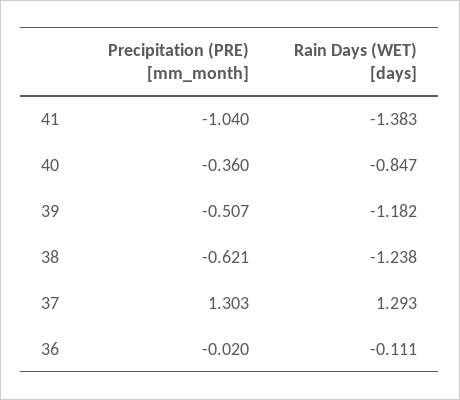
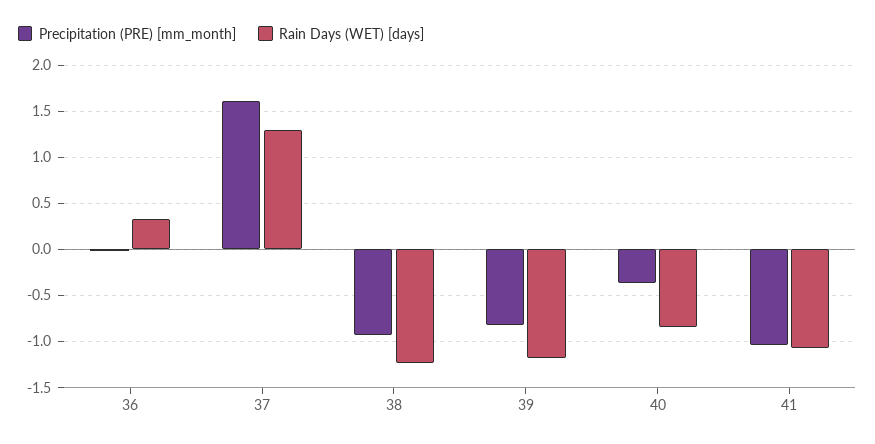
  {
    "Precipitation (PRE) [mm_month]": {
      "41": -1.04,
      "40": -0.36,
-     "39": -0.507,
+     "39": -0.8,
-     "38": -0.621,
+     "38": -0.9,
-     "37": 1.303,
+     "37": 1.6,
      "36": -0.02
    },
    "Rain Days (WET) [days]": {
-     "41": -1.383,
+     "41": -1.1,
      "40": -0.847,
      "39": -1.182,
      "38": -1.238,
      "37": 1.293,
-     "36": -0.111
+     "36": 0.3
    }
  }

